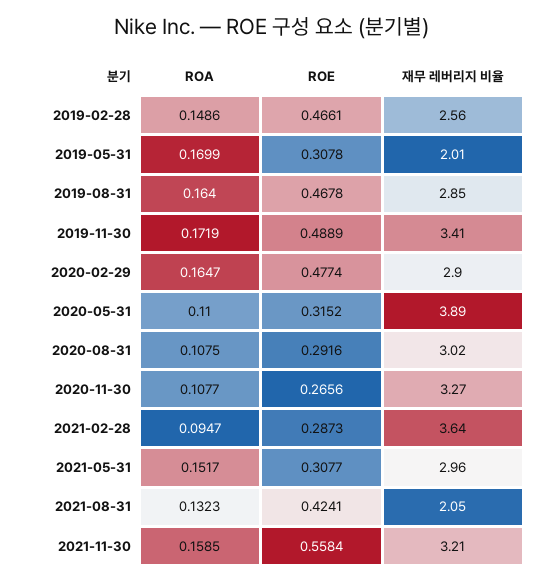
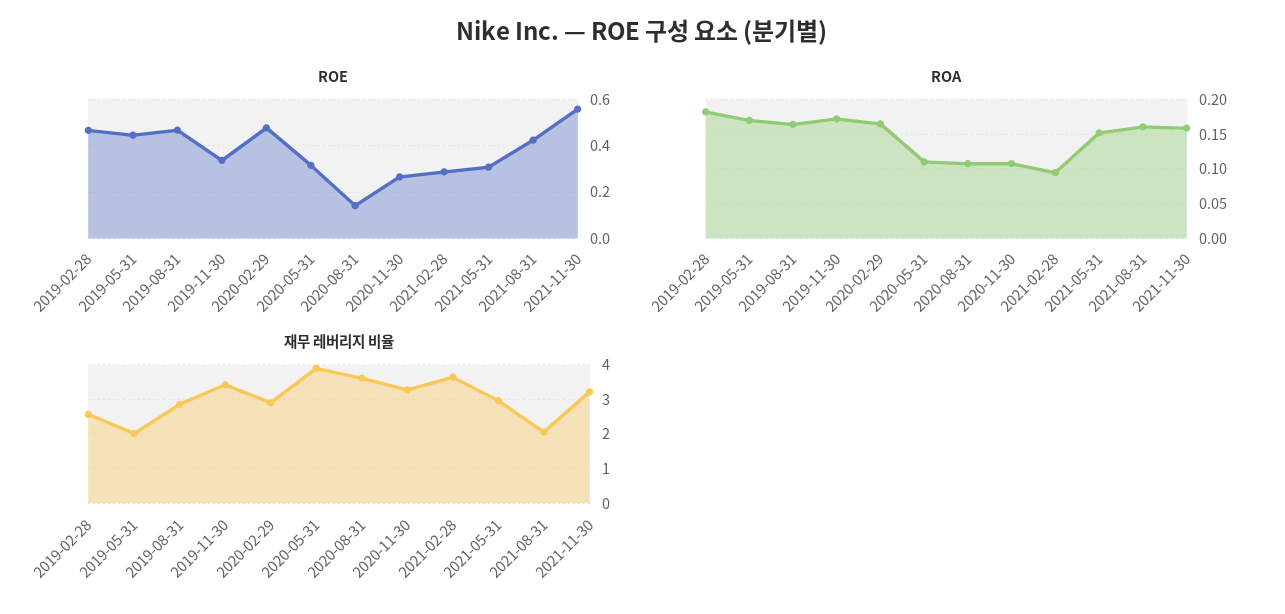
  {
    "ROA": {
-     "2019-02-28": 0.1486,
+     "2019-02-28": 0.18,
      "2019-05-31": 0.1699,
      "2019-08-31": 0.164,
      "2019-11-30": 0.1719,
      "2020-02-29": 0.1647,
      "2020-05-31": 0.11,
      "2020-08-31": 0.1075,
      "2020-11-30": 0.1077,
      "2021-02-28": 0.0947,
      "2021-05-31": 0.1517,
-     "2021-08-31": 0.1323,
+     "2021-08-31": 0.16,
      "2021-11-30": 0.1585
    },
    "ROE": {
      "2019-02-28": 0.4661,
-     "2019-05-31": 0.3078,
+     "2019-05-31": 0.45,
      "2019-08-31": 0.4678,
-     "2019-11-30": 0.4889,
+     "2019-11-30": 0.35,
      "2020-02-29": 0.4774,
      "2020-05-31": 0.3152,
-     "2020-08-31": 0.2916,
+     "2020-08-31": 0.15,
      "2020-11-30": 0.2656,
      "2021-02-28": 0.2873,
      "2021-05-31": 0.3077,
      "2021-08-31": 0.4241,
      "2021-11-30": 0.5584
    },
    "재무 레버리지 비율": {
      "2019-02-28": 2.56,
      "2019-05-31": 2.01,
      "2019-08-31": 2.85,
      "2019-11-30": 3.41,
      "2020-02-29": 2.9,
      "2020-05-31": 3.89,
-     "2020-08-31": 3.02,
+     "2020-08-31": 3.6,
      "2020-11-30": 3.27,
      "2021-02-28": 3.64,
      "2021-05-31": 2.96,
      "2021-08-31": 2.05,
      "2021-11-30": 3.21
    }
  }

